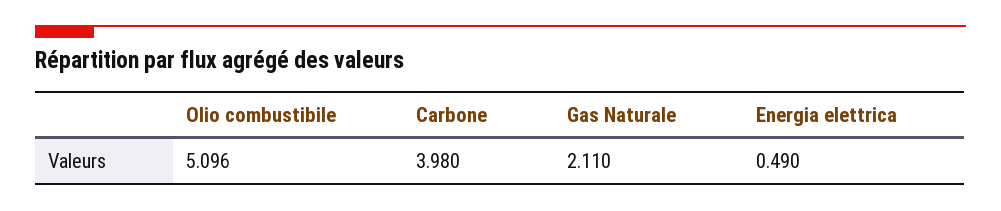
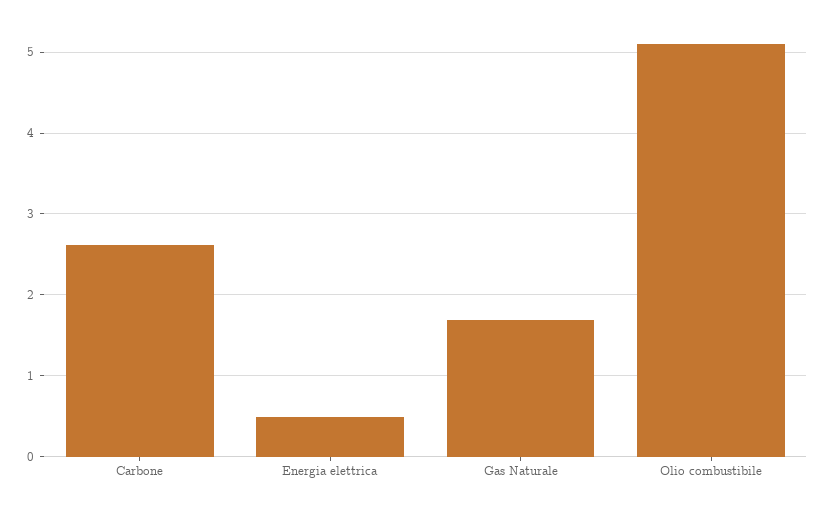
  {
    "Olio combustibile": 5.096,
-   "Carbone": 3.98,
+   "Carbone": 2.6,
-   "Gas Naturale": 2.11,
+   "Gas Naturale": 1.7,
    "Energia elettrica": 0.49
  }

